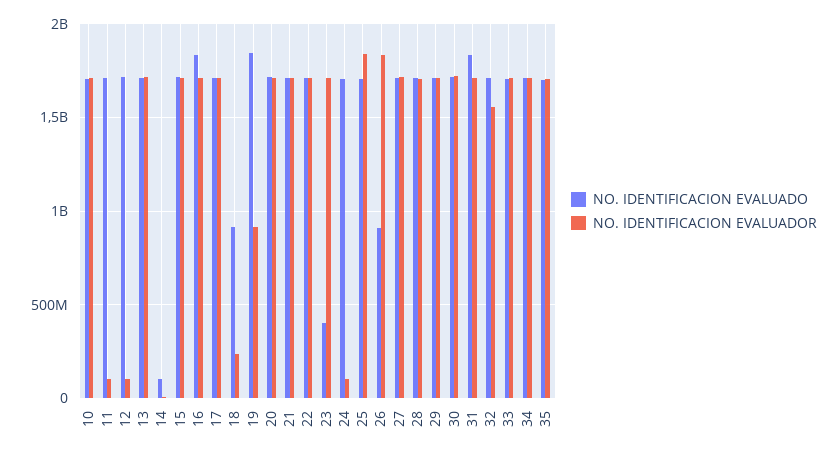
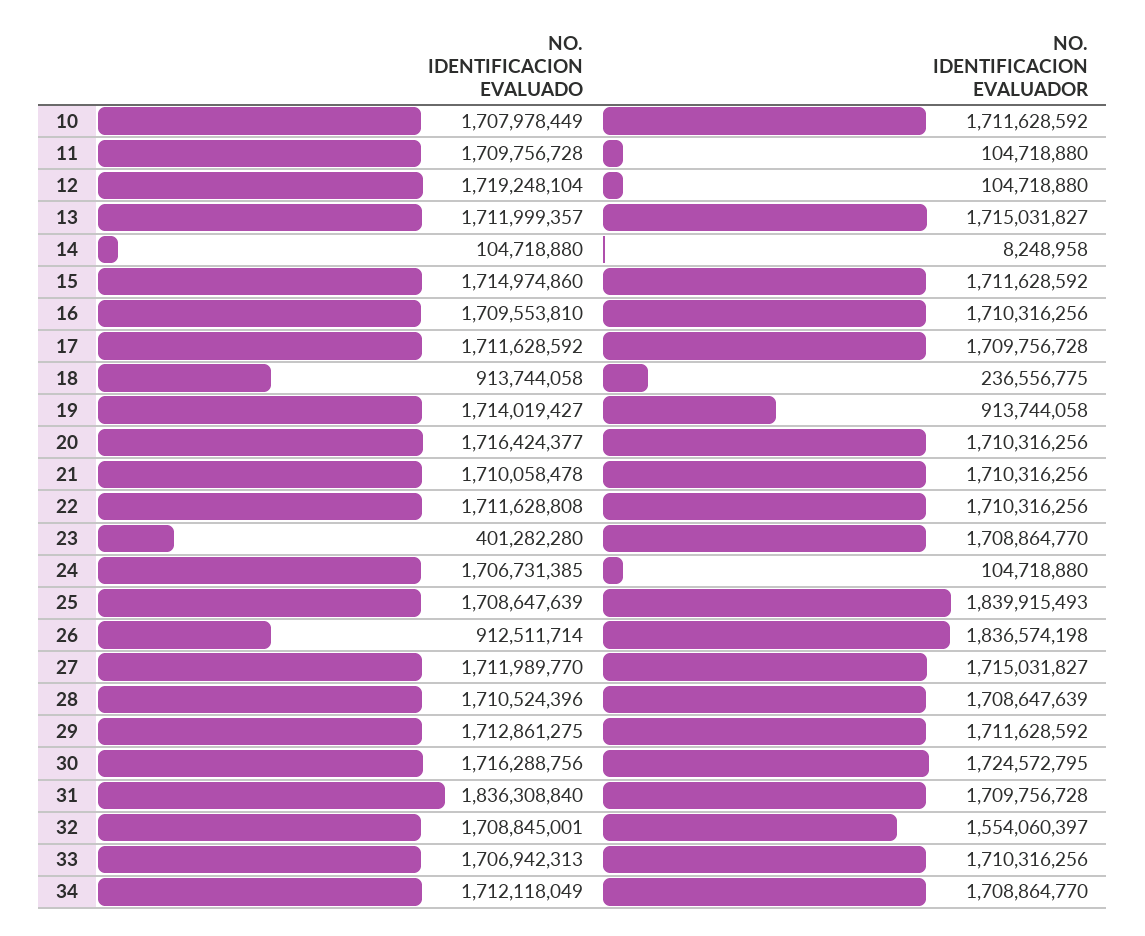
  {
    "NO. IDENTIFICACION EVALUADO": {
      "10": 1707978449,
      "11": 1709756728,
      "12": 1719248104,
      "13": 1711999357,
      "14": 104718880,
      "15": 1714974860,
-     "16": 1850000000,
+     "16": 1709553810,
      "17": 1711628592,
      "18": 913744058,
-     "19": 1850000000,
+     "19": 1714019427,
      "20": 1716424377,
      "21": 1710058478,
      "22": 1711628808,
      "23": 401282280,
      "24": 1706731385,
      "25": 1708647639,
      "26": 912511714,
      "27": 1711989770,
      "28": 1710524396,
      "29": 1712861275,
      "30": 1716288756,
      "31": 1836308840,
      "32": 1708845001,
      "33": 1706942313,
-     "34": 1712118049,
+     "34": 1712118049
-     "35": 1700000000
    },
    "NO. IDENTIFICACION EVALUADOR": {
      "10": 1711628592,
      "11": 104718880,
      "12": 104718880,
      "13": 1715031827,
      "14": 8248958,
      "15": 1711628592,
      "16": 1710316256,
      "17": 1709756728,
      "18": 236556775,
      "19": 913744058,
      "20": 1710316256,
      "21": 1710316256,
      "22": 1710316256,
      "23": 1708864770,
      "24": 104718880,
      "25": 1839915493,
      "26": 1836574198,
      "27": 1715031827,
      "28": 1708647639,
      "29": 1711628592,
      "30": 1724572795,
      "31": 1709756728,
      "32": 1554060397,
      "33": 1710316256,
-     "34": 1708864770,
+     "34": 1708864770
-     "35": 1700000000
    }
  }

